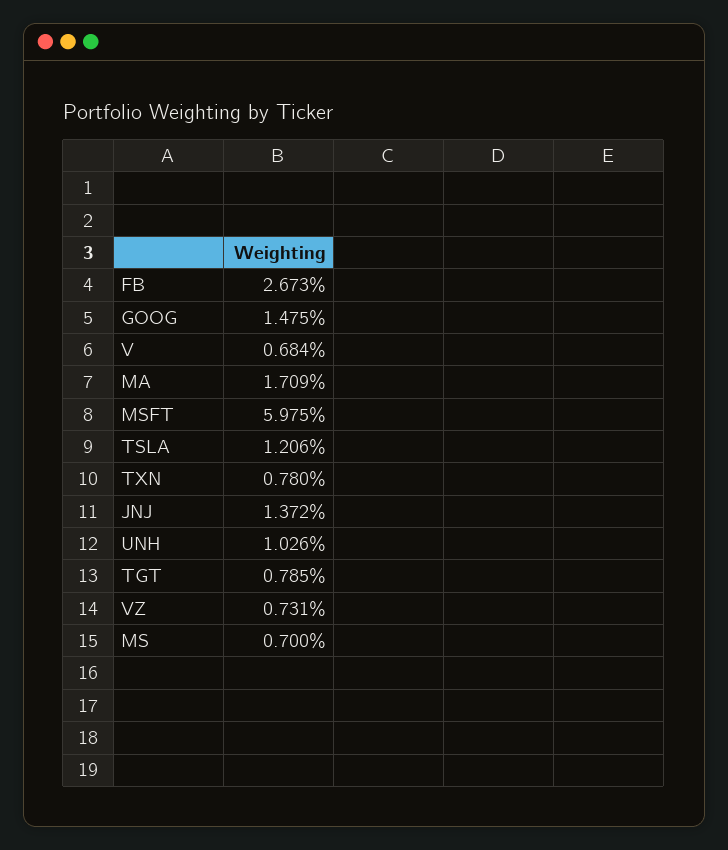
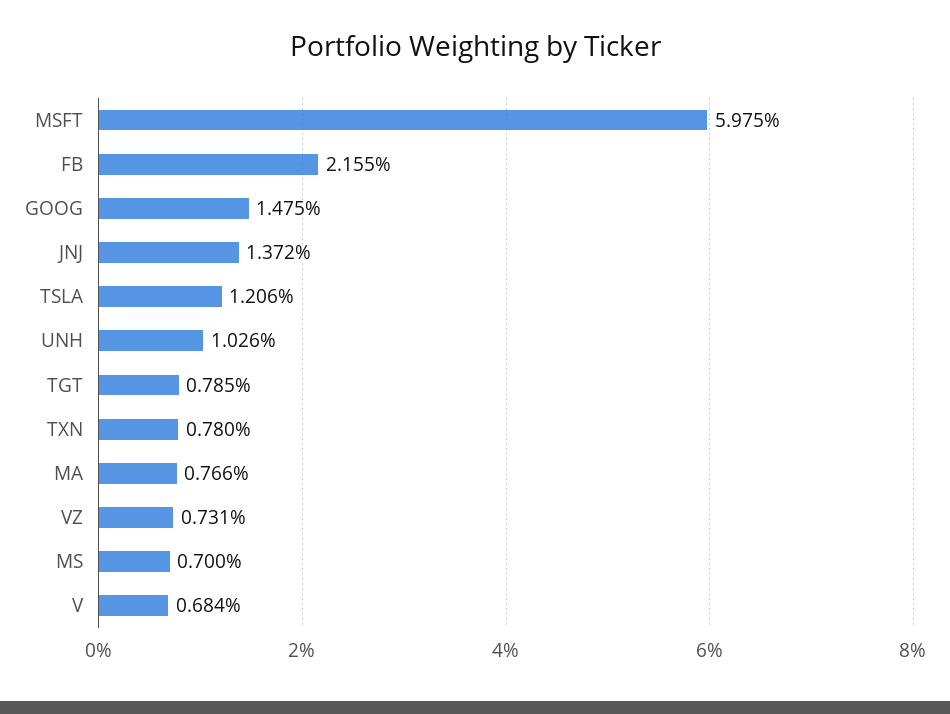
  {
-   "FB": 2.673,
+   "FB": 2.155,
    "GOOG": 1.475,
    "V": 0.684,
-   "MA": 1.709,
+   "MA": 0.766,
    "MSFT": 5.975,
    "TSLA": 1.206,
    "TXN": 0.78,
    "JNJ": 1.372,
    "UNH": 1.026,
    "TGT": 0.785,
    "VZ": 0.731,
    "MS": 0.7
  }

